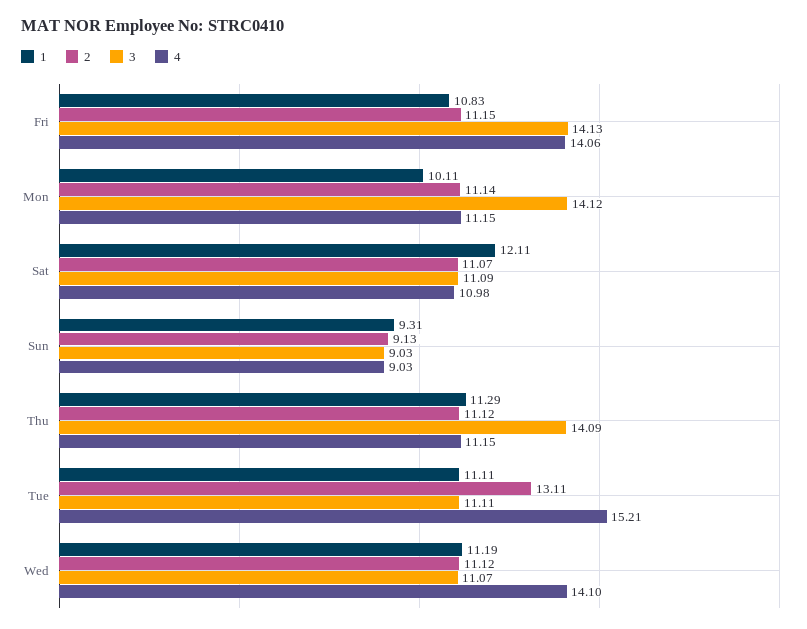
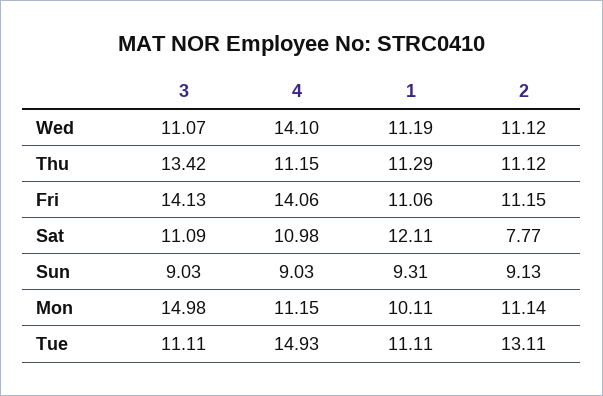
  {
    "1": {
-     "Fri": 10.83,
+     "Fri": 11.06,
      "Mon": 10.11,
      "Sat": 12.11,
      "Sun": 9.31,
      "Thu": 11.29,
      "Tue": 11.11,
      "Wed": 11.19
    },
    "2": {
      "Fri": 11.15,
      "Mon": 11.14,
-     "Sat": 11.07,
+     "Sat": 7.77,
      "Sun": 9.13,
      "Thu": 11.12,
      "Tue": 13.11,
      "Wed": 11.12
    },
    "3": {
      "Fri": 14.13,
-     "Mon": 14.12,
+     "Mon": 14.98,
      "Sat": 11.09,
      "Sun": 9.03,
-     "Thu": 14.09,
+     "Thu": 13.42,
      "Tue": 11.11,
      "Wed": 11.07
    },
    "4": {
      "Fri": 14.06,
      "Mon": 11.15,
      "Sat": 10.98,
      "Sun": 9.03,
      "Thu": 11.15,
-     "Tue": 15.21,
+     "Tue": 14.93,
      "Wed": 14.1
    }
  }

